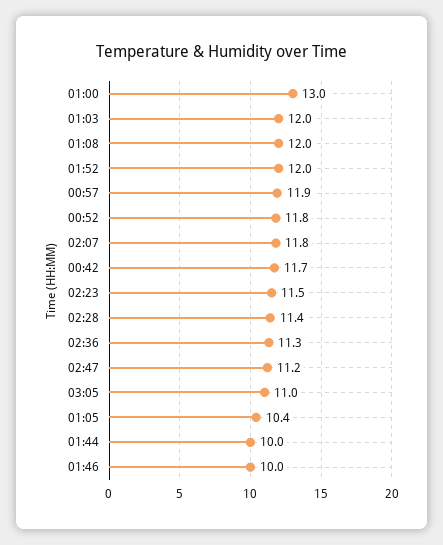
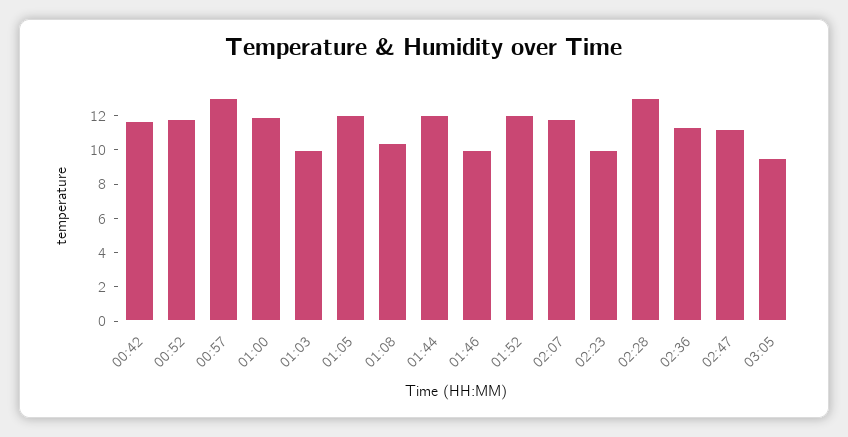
  {
-   "01:00": 13,
+   "01:00": 12,
-   "01:03": 12,
+   "01:03": 10,
-   "01:08": 12,
+   "01:08": 10.5,
    "01:52": 12,
-   "00:57": 11.9,
+   "00:57": 13,
    "00:52": 11.8,
    "02:07": 11.8,
    "00:42": 11.7,
-   "02:23": 11.5,
+   "02:23": 10,
-   "02:28": 11.4,
+   "02:28": 13,
    "02:36": 11.3,
    "02:47": 11.2,
-   "03:05": 11,
+   "03:05": 9.5,
-   "01:05": 10.4,
+   "01:05": 12,
-   "01:44": 10,
+   "01:44": 12,
    "01:46": 10
  }

